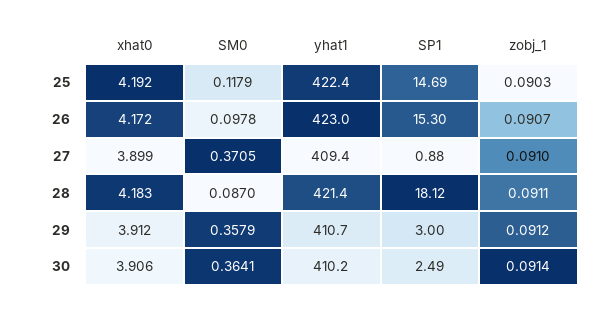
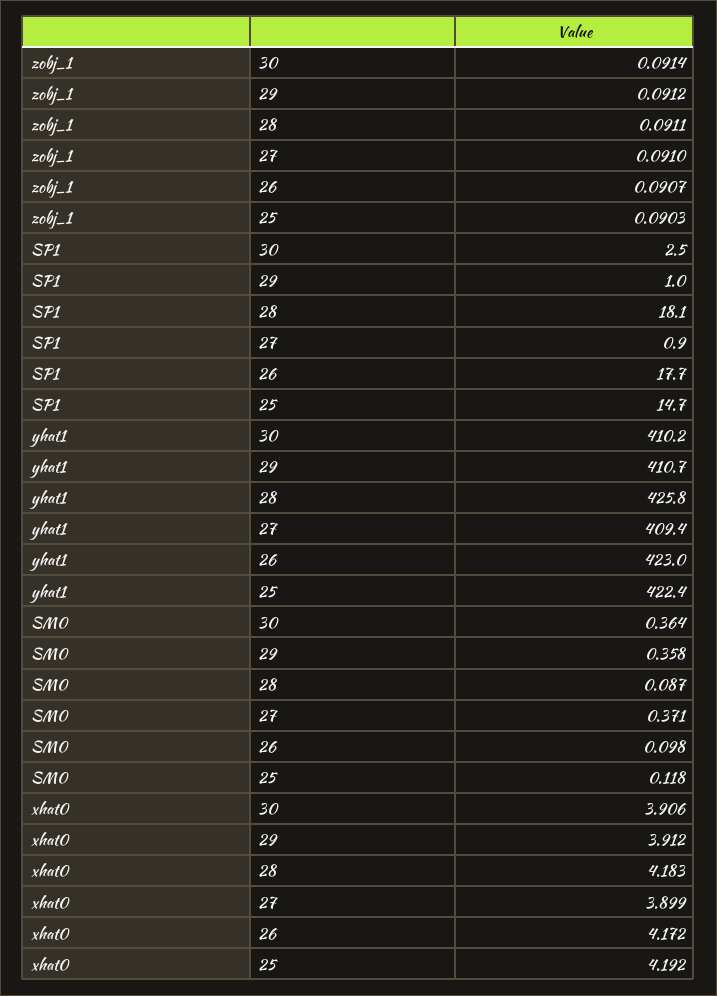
  {
    "xhat0": {
      "25": 4.192,
      "26": 4.172,
      "27": 3.899,
      "28": 4.183,
      "29": 3.912,
      "30": 3.906
    },
    "SM0": {
      "25": 0.1179,
      "26": 0.0978,
      "27": 0.3705,
      "28": 0.087,
      "29": 0.3579,
      "30": 0.3641
    },
    "yhat1": {
      "25": 422.4,
      "26": 423,
      "27": 409.4,
-     "28": 421.4,
+     "28": 425.8,
      "29": 410.7,
      "30": 410.2
    },
    "SP1": {
      "25": 14.69,
-     "26": 15.3,
+     "26": 17.7,
      "27": 0.88,
      "28": 18.12,
-     "29": 3,
+     "29": 1,
      "30": 2.49
    },
    "zobj_1": {
      "25": 0.0903,
      "26": 0.0907,
      "27": 0.091,
      "28": 0.0911,
      "29": 0.0912,
      "30": 0.0914
    }
  }

